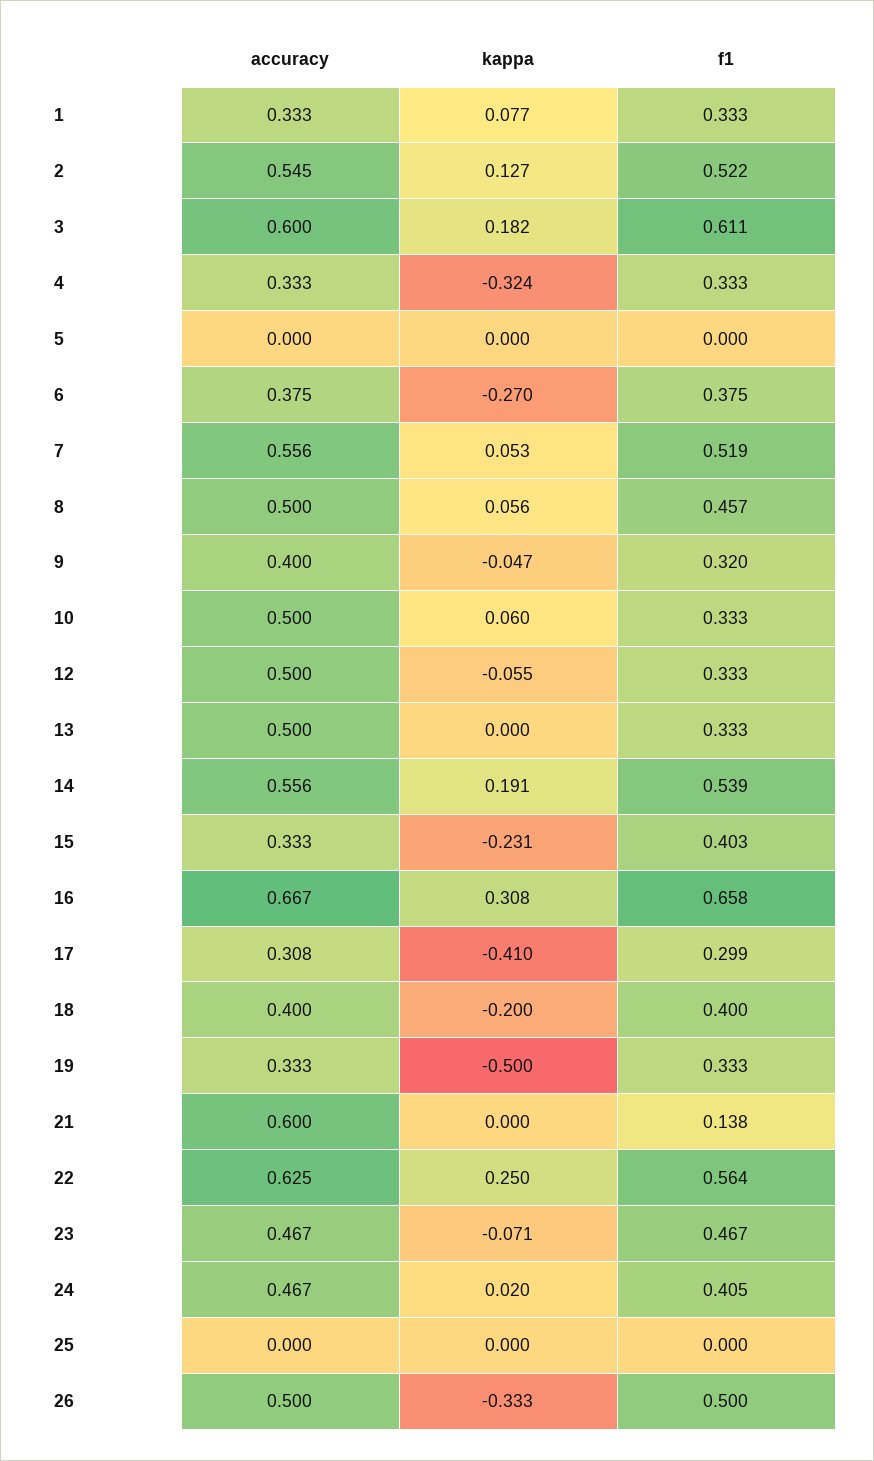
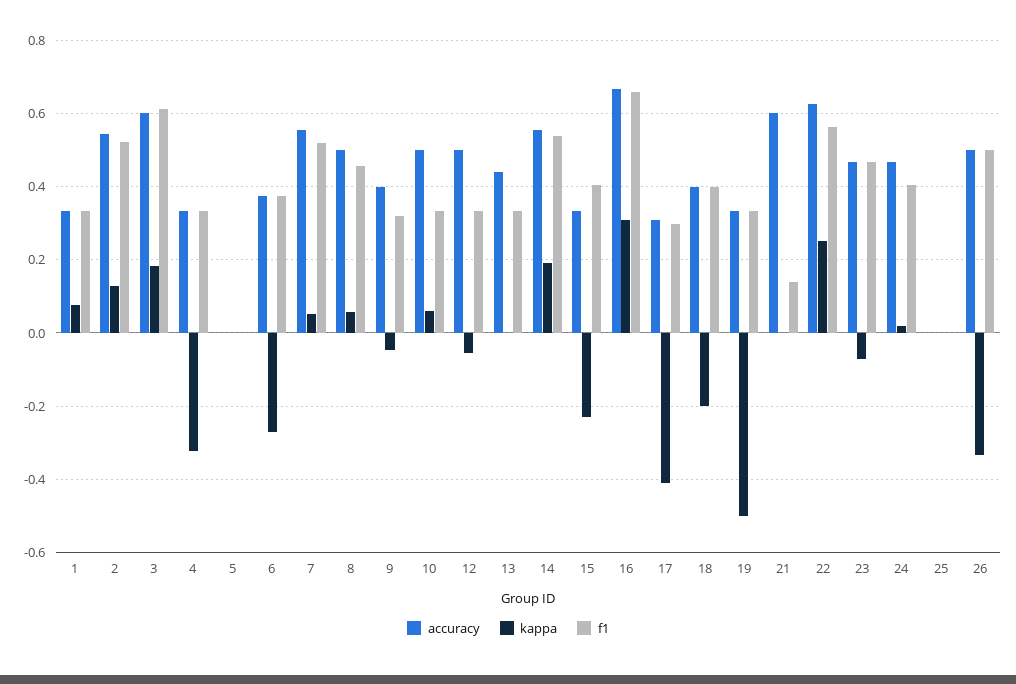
  {
    "accuracy": {
      "1": 0.333,
      "2": 0.545,
      "3": 0.6,
      "4": 0.333,
      "5": 0,
      "6": 0.375,
      "7": 0.556,
      "8": 0.5,
      "9": 0.4,
      "10": 0.5,
      "12": 0.5,
-     "13": 0.5,
+     "13": 0.44,
      "14": 0.556,
      "15": 0.333,
      "16": 0.667,
      "17": 0.308,
      "18": 0.4,
      "19": 0.333,
      "21": 0.6,
      "22": 0.625,
      "23": 0.467,
      "24": 0.467,
      "25": 0,
      "26": 0.5
    },
    "kappa": {
      "1": 0.077,
      "2": 0.127,
      "3": 0.182,
      "4": -0.324,
      "5": 0,
      "6": -0.27,
      "7": 0.053,
      "8": 0.056,
      "9": -0.047,
      "10": 0.06,
      "12": -0.055,
      "13": 0,
      "14": 0.191,
      "15": -0.231,
      "16": 0.308,
      "17": -0.41,
      "18": -0.2,
      "19": -0.5,
      "21": 0,
      "22": 0.25,
      "23": -0.071,
      "24": 0.02,
      "25": 0,
      "26": -0.333
    },
    "f1": {
      "1": 0.333,
      "2": 0.522,
      "3": 0.611,
      "4": 0.333,
      "5": 0,
      "6": 0.375,
      "7": 0.519,
      "8": 0.457,
      "9": 0.32,
      "10": 0.333,
      "12": 0.333,
      "13": 0.333,
      "14": 0.539,
      "15": 0.403,
      "16": 0.658,
      "17": 0.299,
      "18": 0.4,
      "19": 0.333,
      "21": 0.138,
      "22": 0.564,
      "23": 0.467,
      "24": 0.405,
      "25": 0,
      "26": 0.5
    }
  }

